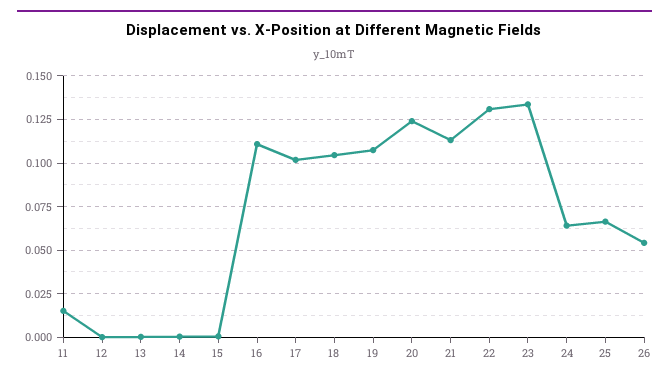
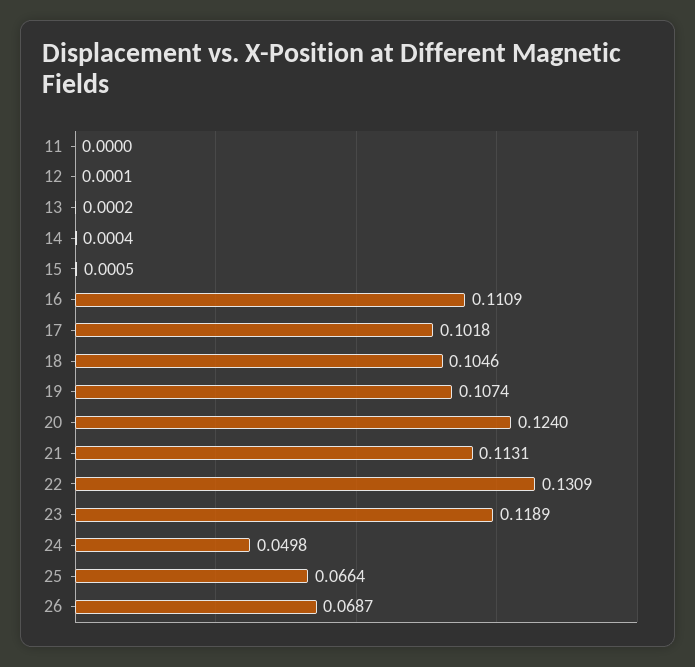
  {
-   "11": 0.015,
+   "11": 0,
    "12": 0.0001,
    "13": 0.0002,
    "14": 0.0004,
    "15": 0.0005,
    "16": 0.1109,
    "17": 0.1018,
    "18": 0.1046,
    "19": 0.1074,
    "20": 0.124,
    "21": 0.1131,
    "22": 0.1309,
-   "23": 0.135,
+   "23": 0.1189,
-   "24": 0.065,
+   "24": 0.0498,
    "25": 0.0664,
-   "26": 0.055
+   "26": 0.0687
  }

